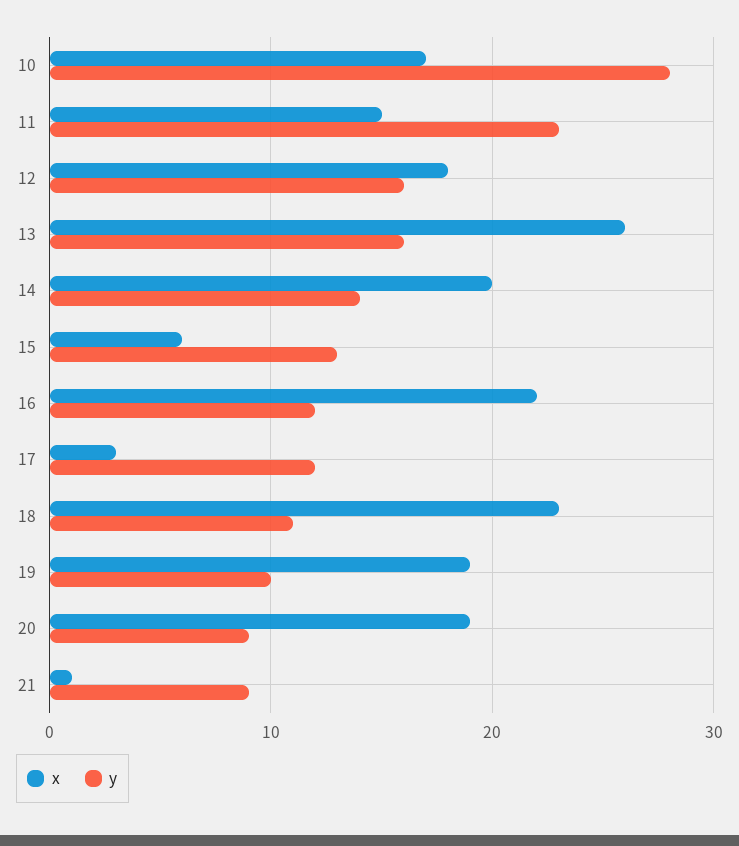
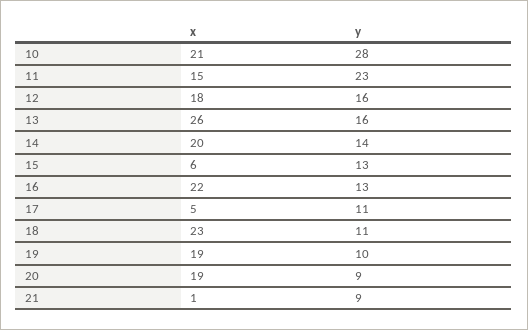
  {
    "x": {
-     "10": 17,
+     "10": 21,
      "11": 15,
      "12": 18,
      "13": 26,
      "14": 20,
      "15": 6,
      "16": 22,
-     "17": 3,
+     "17": 5,
      "18": 23,
      "19": 19,
      "20": 19,
      "21": 1
    },
    "y": {
      "10": 28,
      "11": 23,
      "12": 16,
      "13": 16,
      "14": 14,
      "15": 13,
-     "16": 12,
+     "16": 13,
-     "17": 12,
+     "17": 11,
      "18": 11,
      "19": 10,
      "20": 9,
      "21": 9
    }
  }

